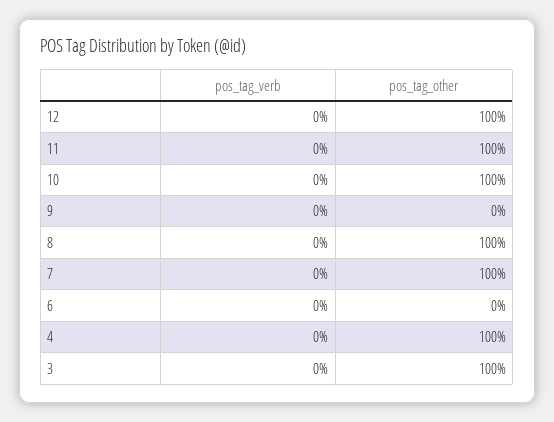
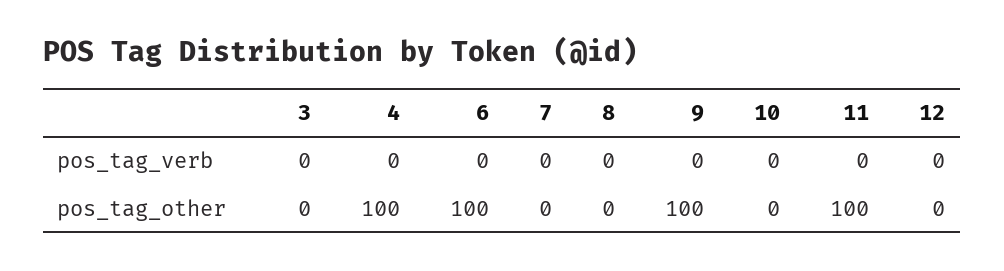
  {
    "pos_tag_verb": {
      "12": 0,
      "11": 0,
      "10": 0,
      "9": 0,
      "8": 0,
      "7": 0,
      "6": 0,
      "4": 0,
      "3": 0
    },
    "pos_tag_other": {
-     "12": 100,
+     "12": 0,
      "11": 100,
-     "10": 100,
+     "10": 0,
-     "9": 0,
+     "9": 100,
-     "8": 100,
+     "8": 0,
-     "7": 100,
+     "7": 0,
-     "6": 0,
+     "6": 100,
      "4": 100,
-     "3": 100
+     "3": 0
    }
  }

